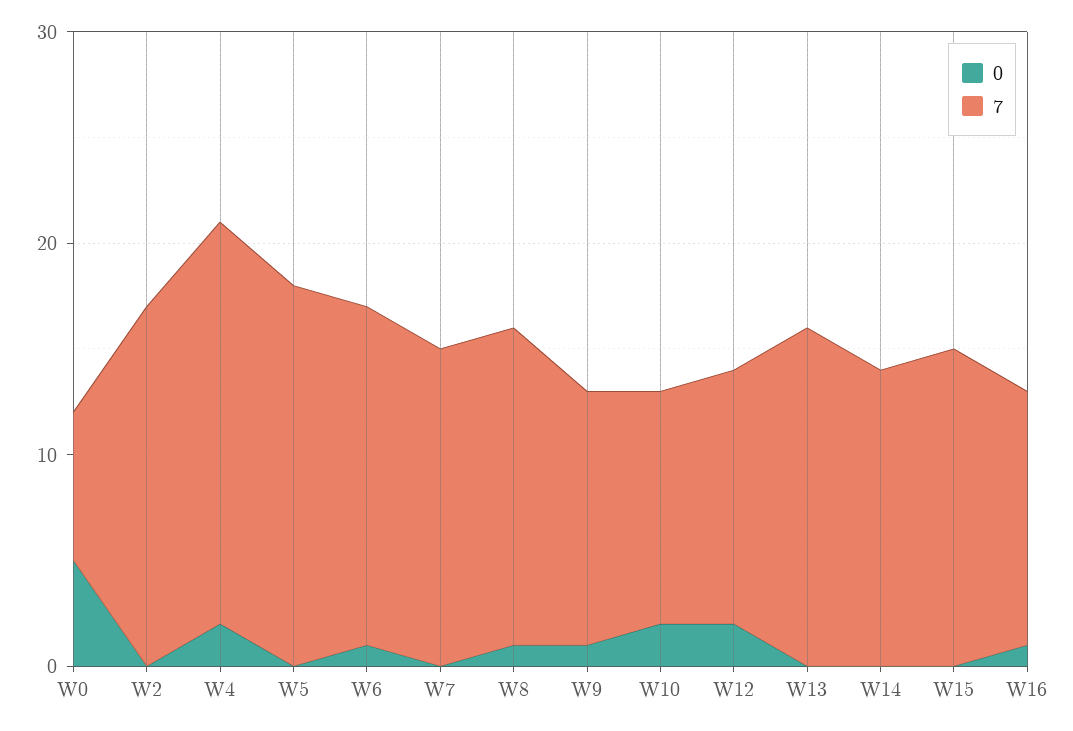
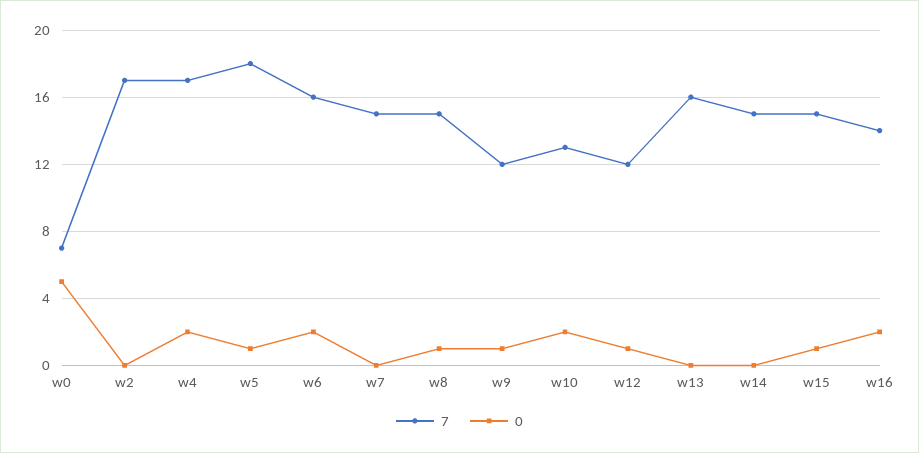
  {
    "0": {
      "W0": 5,
      "W2": 0,
      "W4": 2,
-     "W5": 0,
+     "W5": 1,
-     "W6": 1,
+     "W6": 2,
      "W7": 0,
      "W8": 1,
      "W9": 1,
      "W10": 2,
-     "W12": 2,
+     "W12": 1,
      "W13": 0,
      "W14": 0,
-     "W15": 0,
+     "W15": 1,
-     "W16": 1
+     "W16": 2
    },
    "7": {
      "W0": 7,
      "W2": 17,
-     "W4": 19,
+     "W4": 17,
      "W5": 18,
      "W6": 16,
      "W7": 15,
      "W8": 15,
      "W9": 12,
-     "W10": 11,
+     "W10": 13,
      "W12": 12,
      "W13": 16,
-     "W14": 14,
+     "W14": 15,
      "W15": 15,
-     "W16": 12
+     "W16": 14
    }
  }

